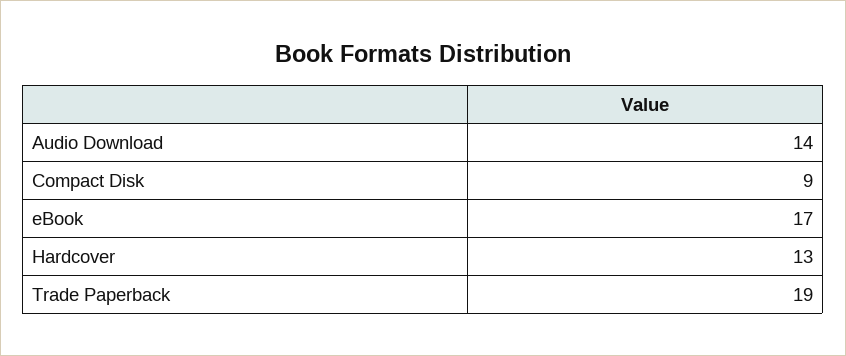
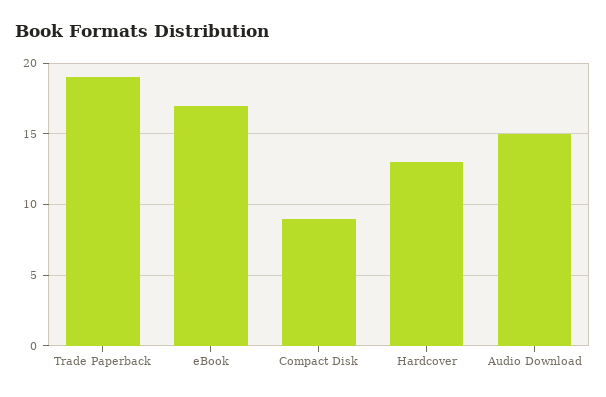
  {
-   "Audio Download": 14,
+   "Audio Download": 15,
    "Compact Disk": 9,
    "eBook": 17,
    "Hardcover": 13,
    "Trade Paperback": 19
  }

